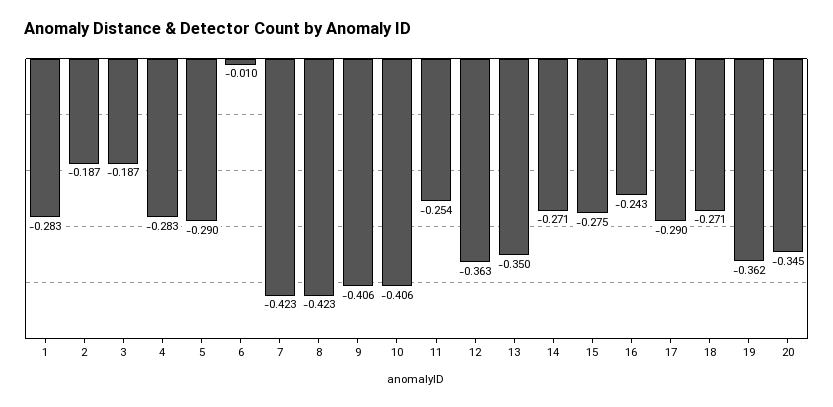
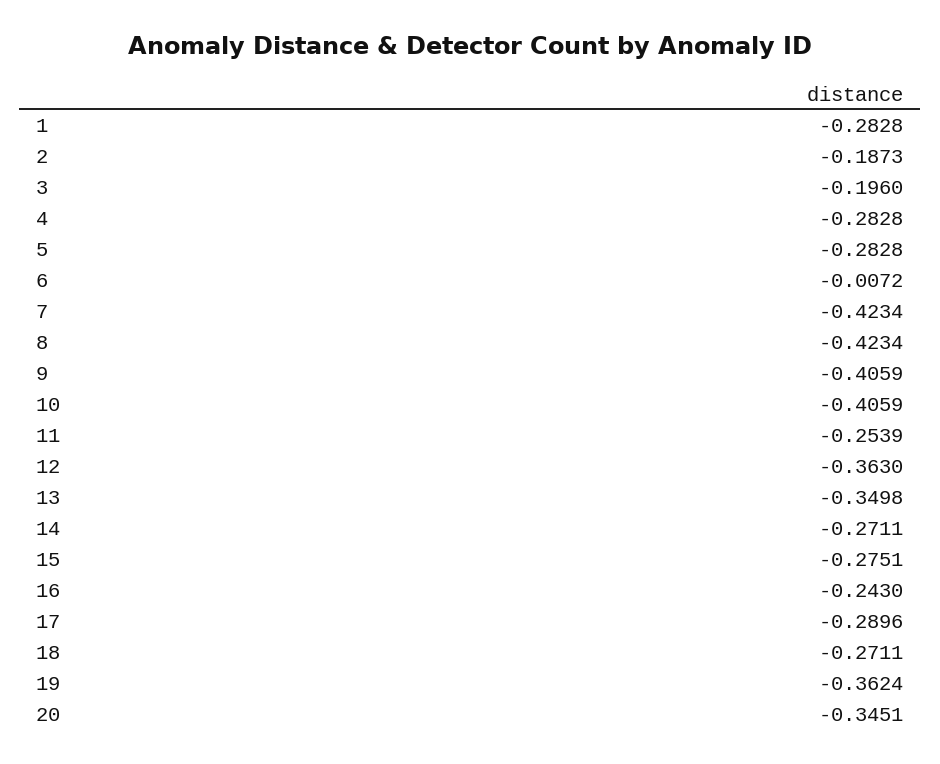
  {
    "1": -0.2828,
    "2": -0.1873,
-   "3": -0.187,
+   "3": -0.196,
    "4": -0.2828,
-   "5": -0.29,
+   "5": -0.2828,
-   "6": -0.01,
+   "6": -0.0072,
    "7": -0.4234,
    "8": -0.4234,
    "9": -0.4059,
    "10": -0.4059,
    "11": -0.2539,
    "12": -0.363,
    "13": -0.3498,
    "14": -0.2711,
    "15": -0.2751,
    "16": -0.243,
    "17": -0.2896,
    "18": -0.2711,
    "19": -0.3624,
    "20": -0.3451
  }

